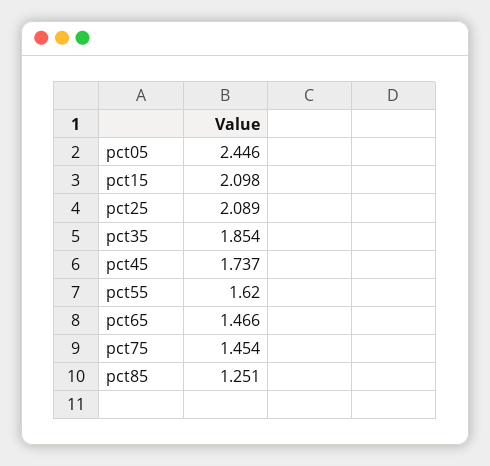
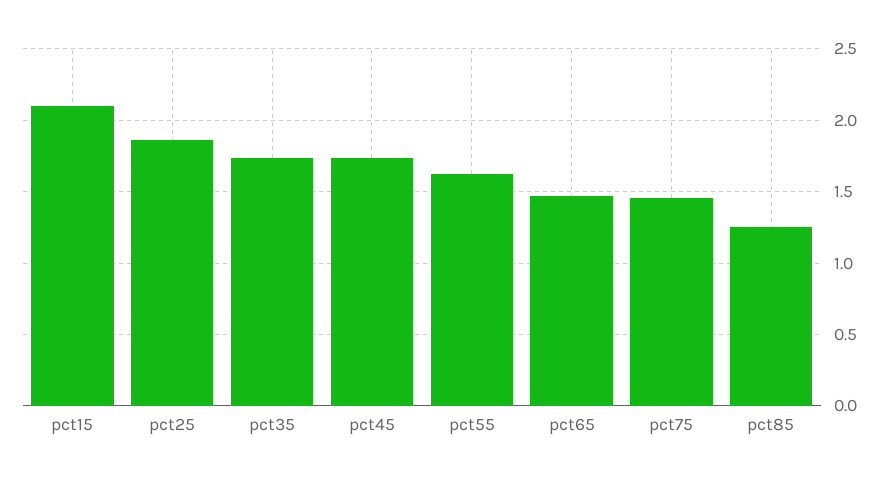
  {
-   "pct05": 2.446,
    "pct15": 2.098,
-   "pct25": 2.089,
+   "pct25": 1.85,
-   "pct35": 1.854,
+   "pct35": 1.75,
    "pct45": 1.737,
    "pct55": 1.62,
    "pct65": 1.466,
    "pct75": 1.454,
    "pct85": 1.251
  }

